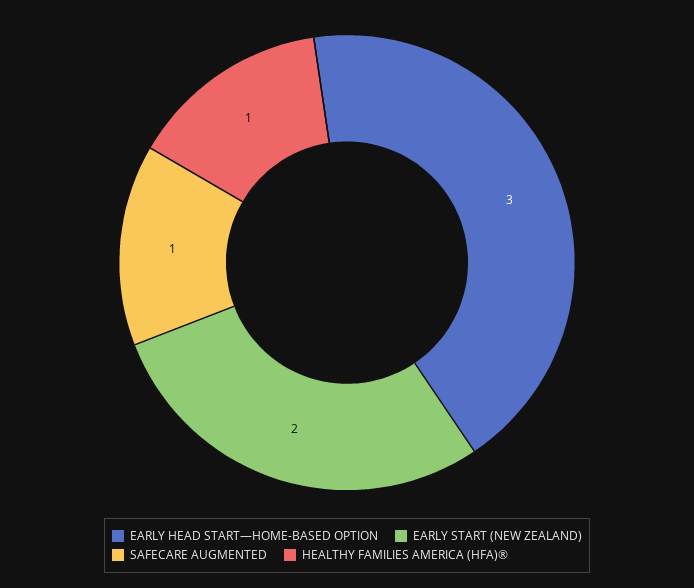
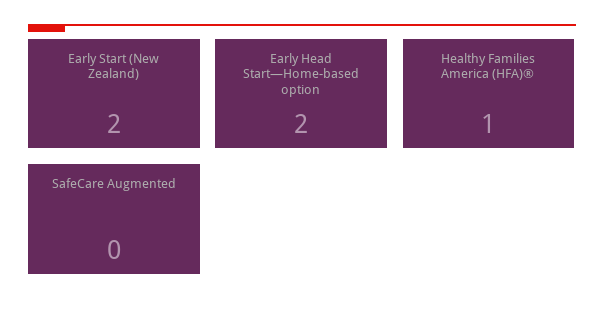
  {
-   "EARLY HEAD START—HOME-BASED OPTION": 3,
+   "EARLY HEAD START—HOME-BASED OPTION": 2,
    "EARLY START (NEW ZEALAND)": 2,
-   "SAFECARE AUGMENTED": 1,
+   "SAFECARE AUGMENTED": 0,
    "HEALTHY FAMILIES AMERICA (HFA)®": 1
  }

